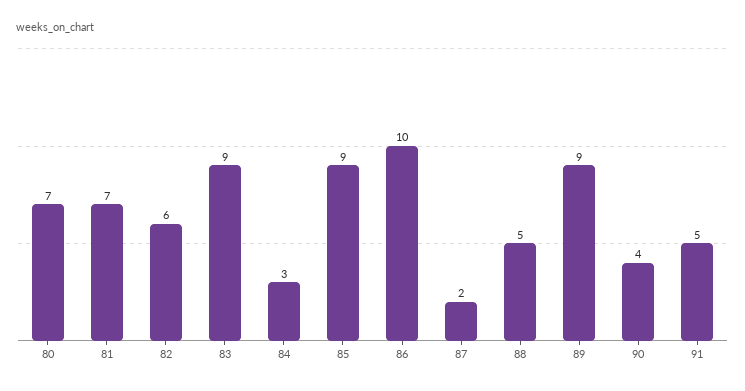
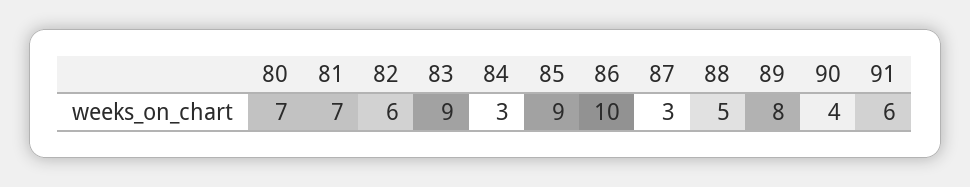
  {
    "80": 7,
    "81": 7,
    "82": 6,
    "83": 9,
    "84": 3,
    "85": 9,
    "86": 10,
-   "87": 2,
+   "87": 3,
    "88": 5,
-   "89": 9,
+   "89": 8,
    "90": 4,
-   "91": 5
+   "91": 6
  }

